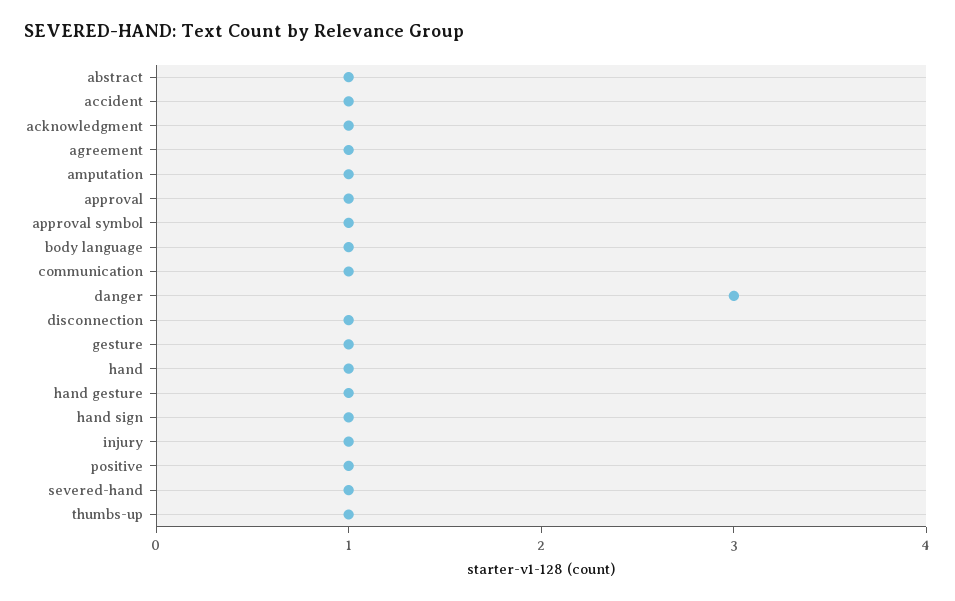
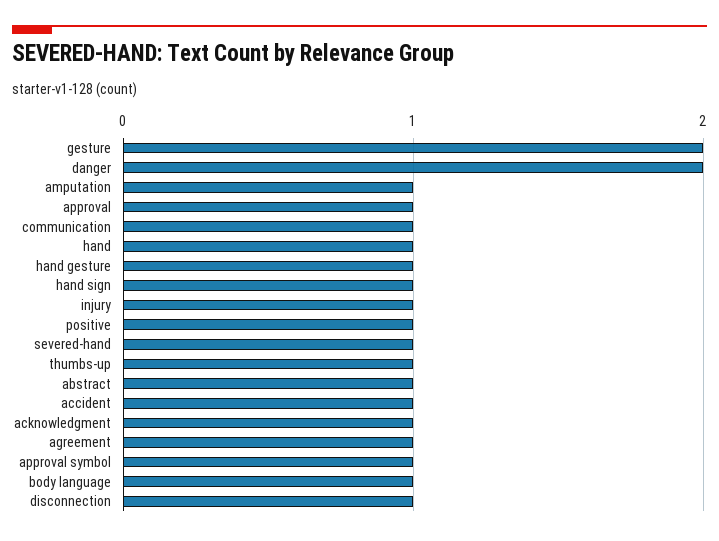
  {
    "abstract": 1,
    "accident": 1,
    "acknowledgment": 1,
    "agreement": 1,
    "amputation": 1,
    "approval": 1,
    "approval symbol": 1,
    "body language": 1,
    "communication": 1,
-   "danger": 3,
+   "danger": 2,
    "disconnection": 1,
-   "gesture": 1,
+   "gesture": 2,
    "hand": 1,
    "hand gesture": 1,
    "hand sign": 1,
    "injury": 1,
    "positive": 1,
    "severed-hand": 1,
    "thumbs-up": 1
  }

